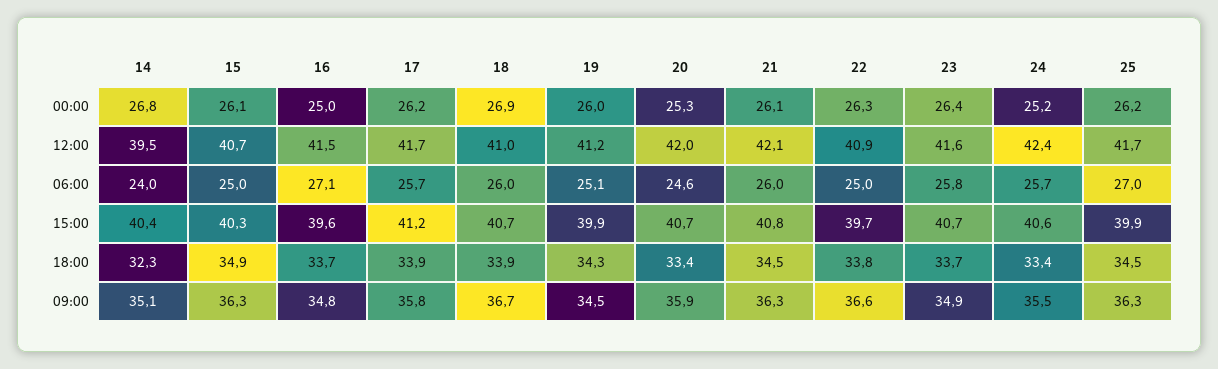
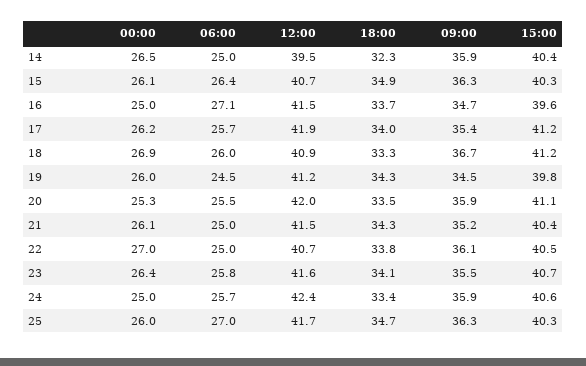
  {
    "14": {
-     "00:00": 26.8,
+     "00:00": 26.5,
      "12:00": 39.5,
-     "06:00": 24,
+     "06:00": 25,
      "15:00": 40.4,
      "18:00": 32.3,
-     "09:00": 35.1
+     "09:00": 35.9
    },
    "15": {
      "00:00": 26.1,
      "12:00": 40.7,
-     "06:00": 25,
+     "06:00": 26.4,
      "15:00": 40.3,
      "18:00": 34.9,
      "09:00": 36.3
    },
    "16": {
      "00:00": 25,
      "12:00": 41.5,
      "06:00": 27.1,
      "15:00": 39.6,
      "18:00": 33.7,
-     "09:00": 34.8
+     "09:00": 34.7
    },
    "17": {
      "00:00": 26.2,
-     "12:00": 41.7,
+     "12:00": 41.9,
      "06:00": 25.7,
      "15:00": 41.2,
-     "18:00": 33.9,
+     "18:00": 34,
-     "09:00": 35.8
+     "09:00": 35.4
    },
    "18": {
      "00:00": 26.9,
-     "12:00": 41,
+     "12:00": 40.9,
      "06:00": 26,
-     "15:00": 40.7,
+     "15:00": 41.2,
-     "18:00": 33.9,
+     "18:00": 33.3,
      "09:00": 36.7
    },
    "19": {
      "00:00": 26,
      "12:00": 41.2,
-     "06:00": 25.1,
+     "06:00": 24.5,
-     "15:00": 39.9,
+     "15:00": 39.8,
      "18:00": 34.3,
      "09:00": 34.5
    },
    "20": {
      "00:00": 25.3,
      "12:00": 42,
-     "06:00": 24.6,
+     "06:00": 25.5,
-     "15:00": 40.7,
+     "15:00": 41.1,
-     "18:00": 33.4,
+     "18:00": 33.5,
      "09:00": 35.9
    },
    "21": {
      "00:00": 26.1,
-     "12:00": 42.1,
+     "12:00": 41.5,
-     "06:00": 26,
+     "06:00": 25,
-     "15:00": 40.8,
+     "15:00": 40.4,
-     "18:00": 34.5,
+     "18:00": 34.3,
-     "09:00": 36.3
+     "09:00": 35.2
    },
    "22": {
-     "00:00": 26.3,
+     "00:00": 27,
-     "12:00": 40.9,
+     "12:00": 40.7,
      "06:00": 25,
-     "15:00": 39.7,
+     "15:00": 40.5,
      "18:00": 33.8,
-     "09:00": 36.6
+     "09:00": 36.1
    },
    "23": {
      "00:00": 26.4,
      "12:00": 41.6,
      "06:00": 25.8,
      "15:00": 40.7,
-     "18:00": 33.7,
+     "18:00": 34.1,
-     "09:00": 34.9
+     "09:00": 35.5
    },
    "24": {
-     "00:00": 25.2,
+     "00:00": 25,
      "12:00": 42.4,
      "06:00": 25.7,
      "15:00": 40.6,
      "18:00": 33.4,
-     "09:00": 35.5
+     "09:00": 35.9
    },
    "25": {
-     "00:00": 26.2,
+     "00:00": 26,
      "12:00": 41.7,
      "06:00": 27,
-     "15:00": 39.9,
+     "15:00": 40.3,
-     "18:00": 34.5,
+     "18:00": 34.7,
      "09:00": 36.3
    }
  }

